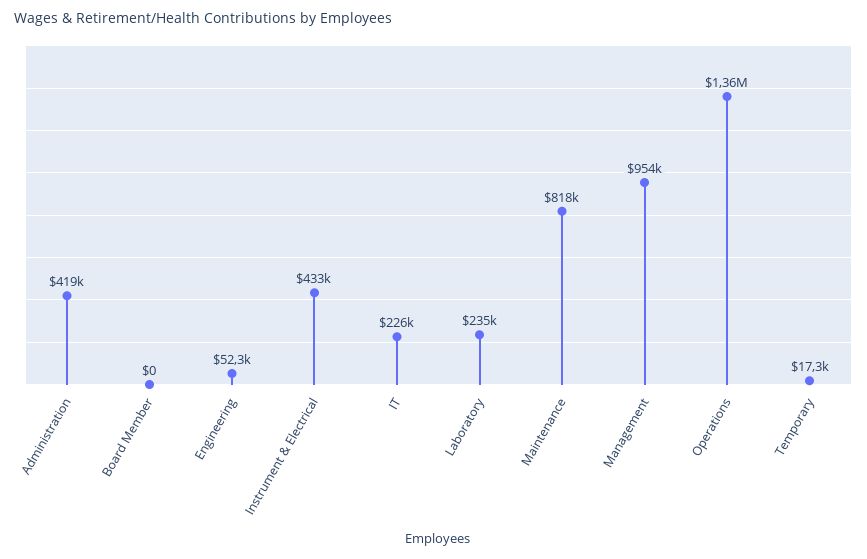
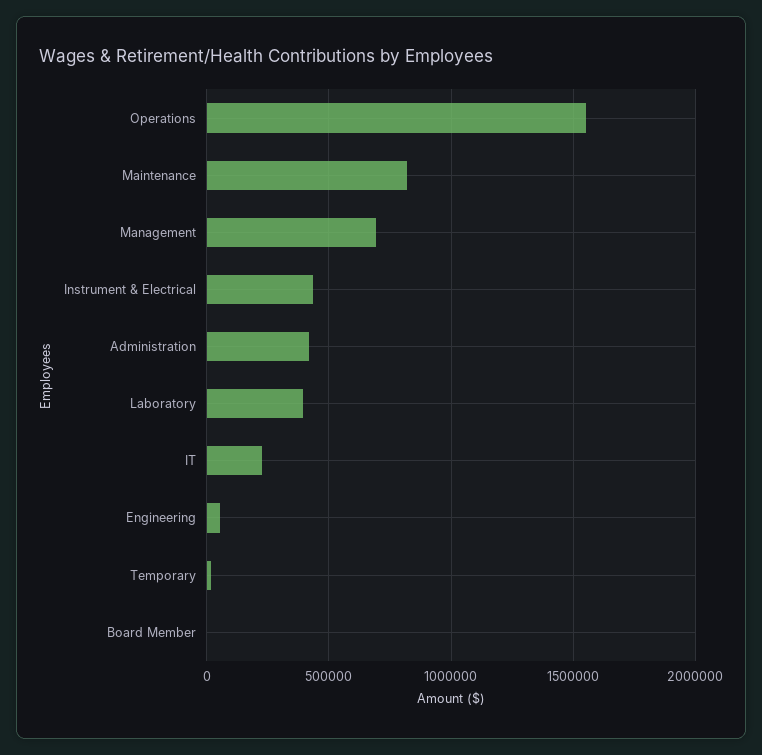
  {
    "Administration": 419000,
    "Board Member": 0,
    "Engineering": 52300,
    "Instrument & Electrical": 433000,
    "IT": 226000,
-   "Laboratory": 235000,
+   "Laboratory": 400000,
    "Maintenance": 818000,
-   "Management": 954000,
+   "Management": 700000,
-   "Operations": 1360000,
+   "Operations": 1550000,
    "Temporary": 17300
  }

